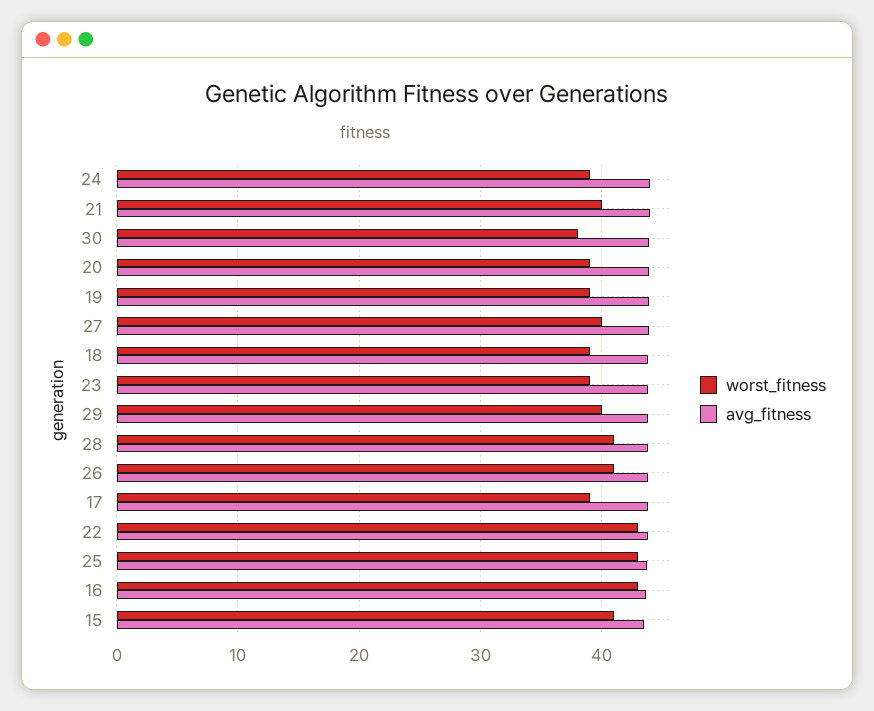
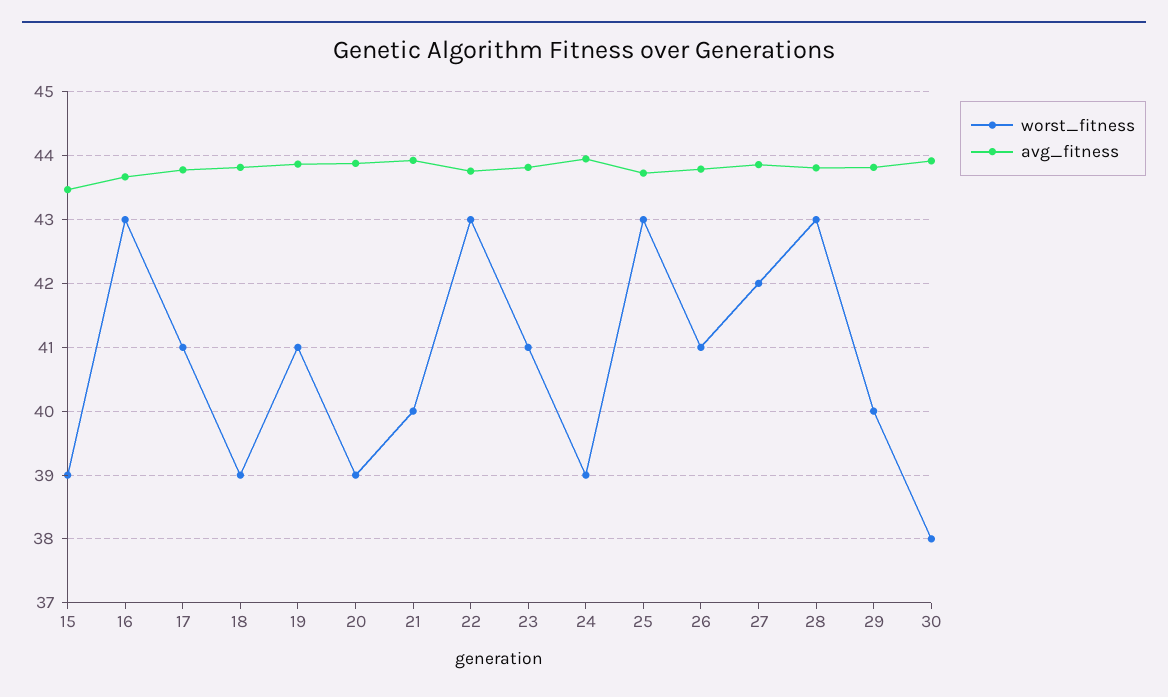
  {
    "worst_fitness": {
      "24": 39,
      "21": 40,
      "30": 38,
      "20": 39,
-     "19": 39,
+     "19": 41,
-     "27": 40,
+     "27": 42,
      "18": 39,
-     "23": 39,
+     "23": 41,
      "29": 40,
-     "28": 41,
+     "28": 43,
      "26": 41,
-     "17": 39,
+     "17": 41,
      "22": 43,
      "25": 43,
      "16": 43,
-     "15": 41
+     "15": 39
    },
    "avg_fitness": {
      "24": 44,
      "21": 43.9,
      "30": 43.9,
      "20": 43.9,
      "19": 43.9,
      "27": 43.9,
      "18": 43.8,
      "23": 43.8,
      "29": 43.8,
      "28": 43.8,
      "26": 43.8,
      "17": 43.8,
      "22": 43.8,
      "25": 43.7,
      "16": 43.7,
      "15": 43.5
    }
  }

